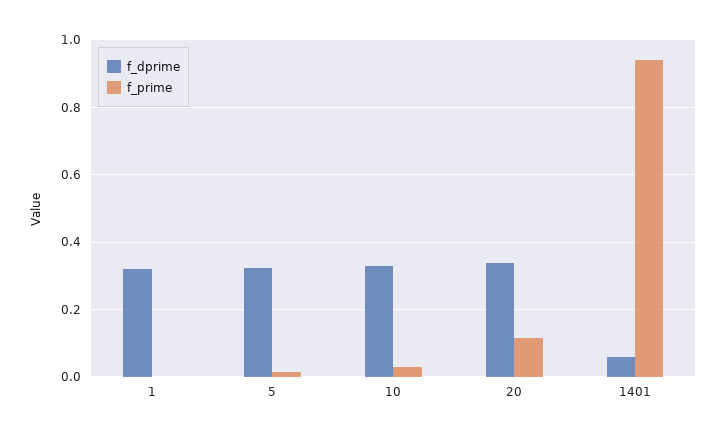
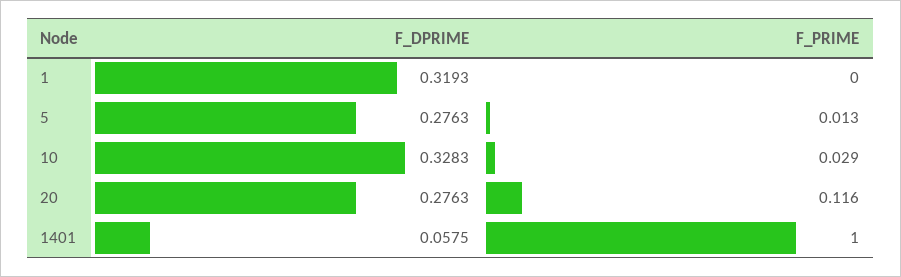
  {
    "f_dprime": {
      "1": 0.3193,
-     "5": 0.32,
+     "5": 0.2763,
      "10": 0.3283,
-     "20": 0.34,
+     "20": 0.2763,
      "1401": 0.0575
    },
    "f_prime": {
      "1": 0,
      "5": 0.013,
      "10": 0.029,
      "20": 0.116,
-     "1401": 0.94
+     "1401": 1
    }
  }

